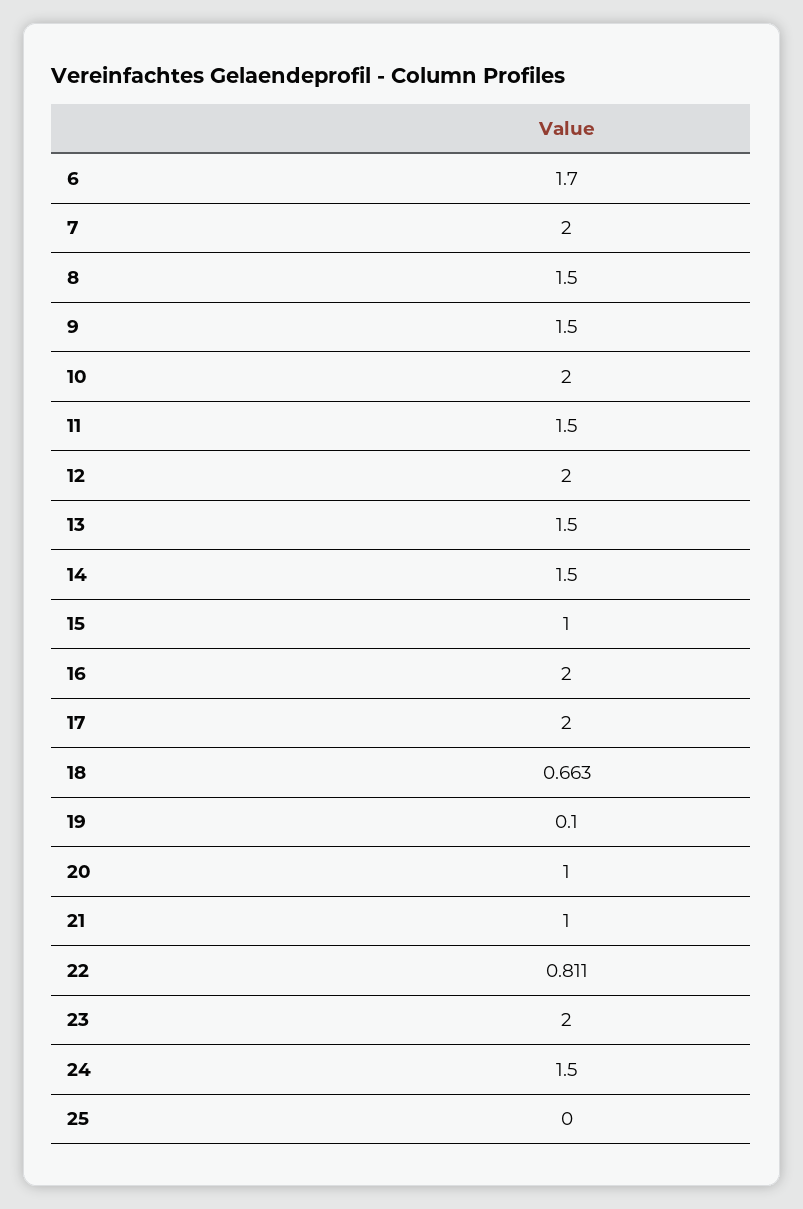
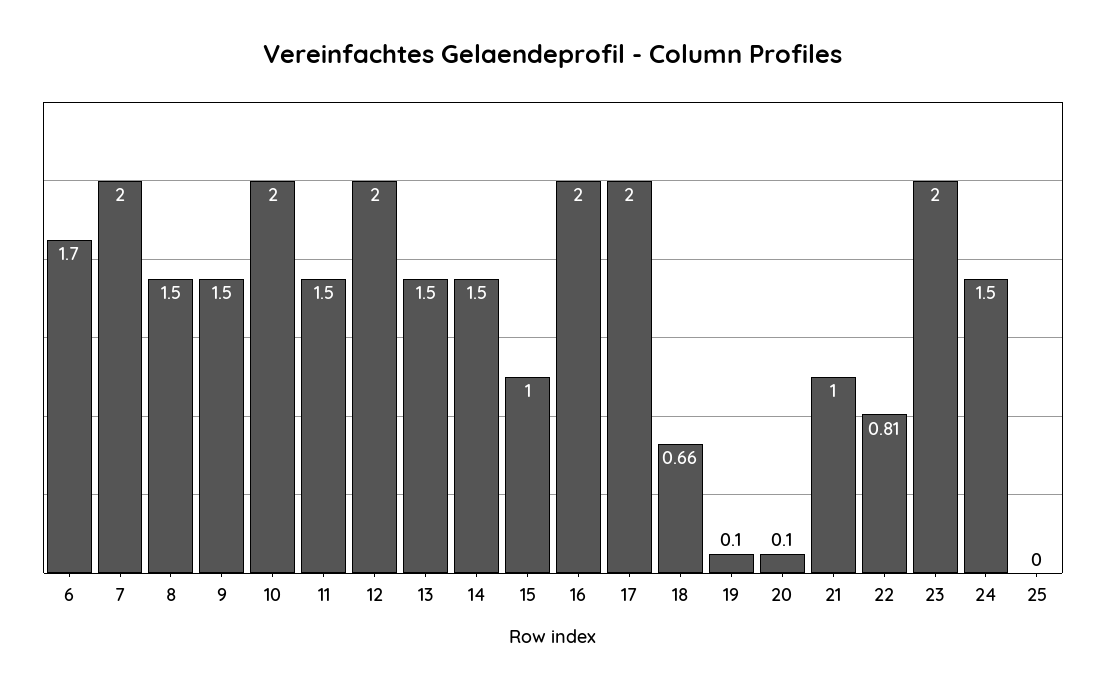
  {
    "6": 1.7,
    "7": 2,
    "8": 1.5,
    "9": 1.5,
    "10": 2,
    "11": 1.5,
    "12": 2,
    "13": 1.5,
    "14": 1.5,
    "15": 1,
    "16": 2,
    "17": 2,
    "18": 0.663,
    "19": 0.1,
-   "20": 1,
+   "20": 0.1,
    "21": 1,
    "22": 0.811,
    "23": 2,
    "24": 1.5,
    "25": 0
  }

